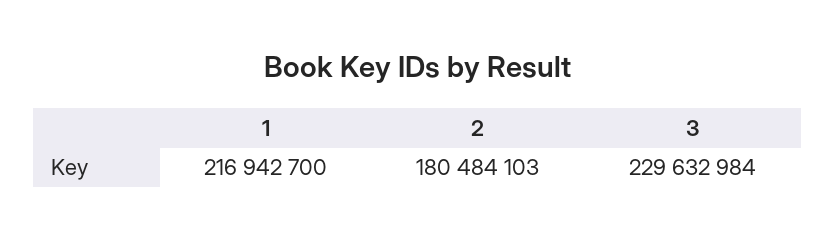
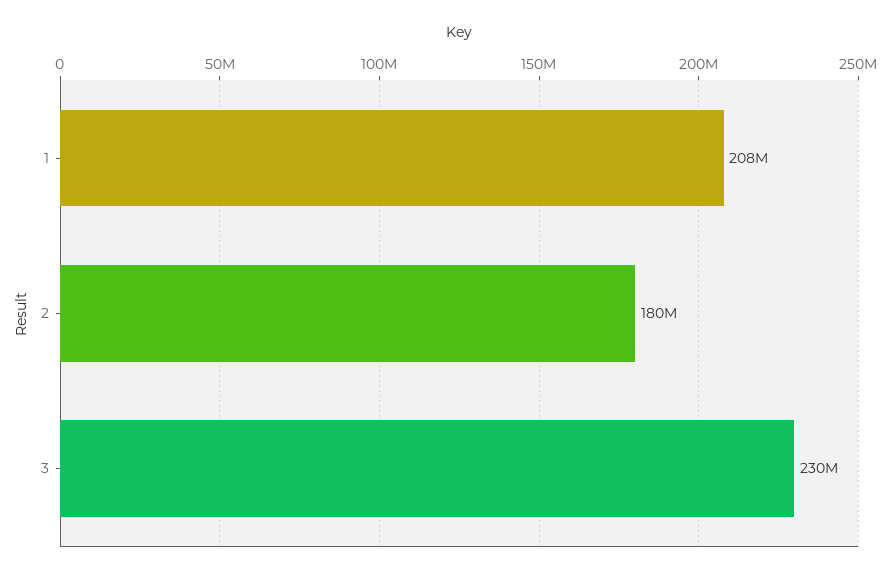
  {
-   "1": 216942700,
+   "1": 208000000,
    "2": 180484103,
    "3": 229632984
  }

